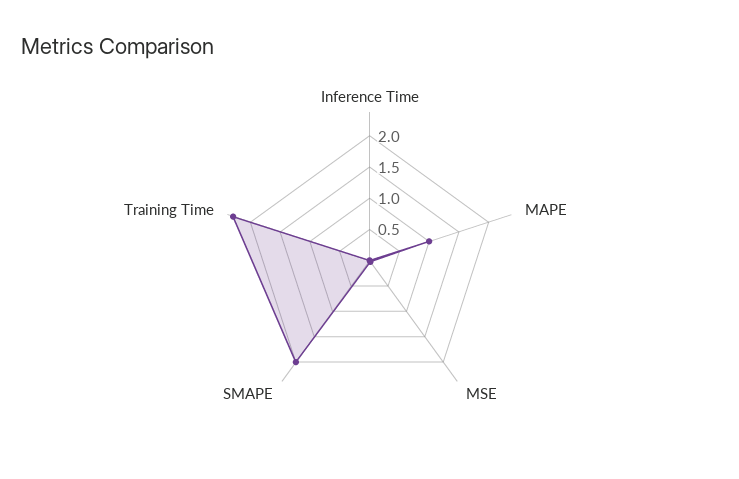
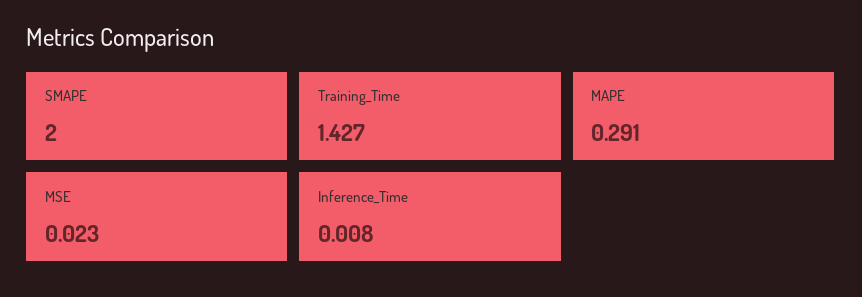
  {
    "Inference Time": 0.008,
-   "MAPE": 1,
+   "MAPE": 0.291,
    "MSE": 0.023,
    "SMAPE": 2,
-   "Training Time": 2.25
+   "Training Time": 1.427
  }

